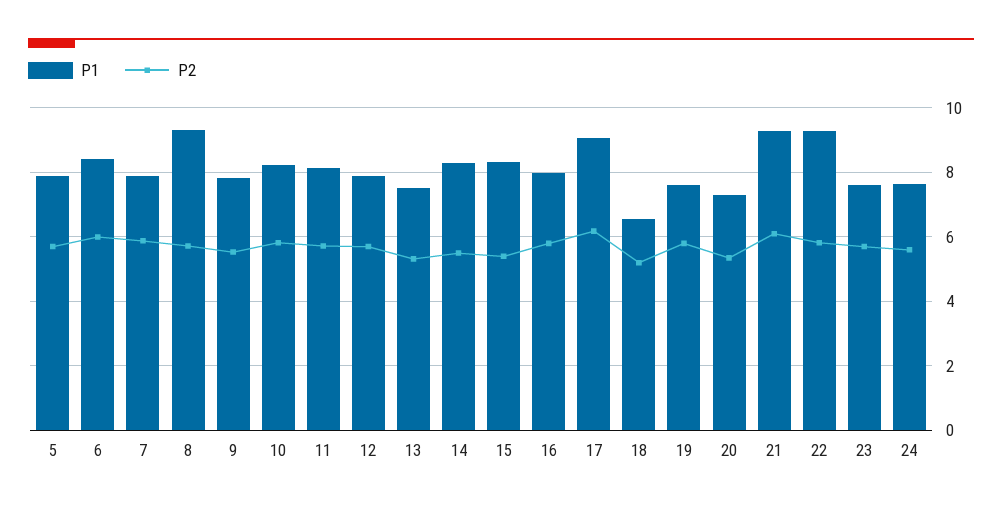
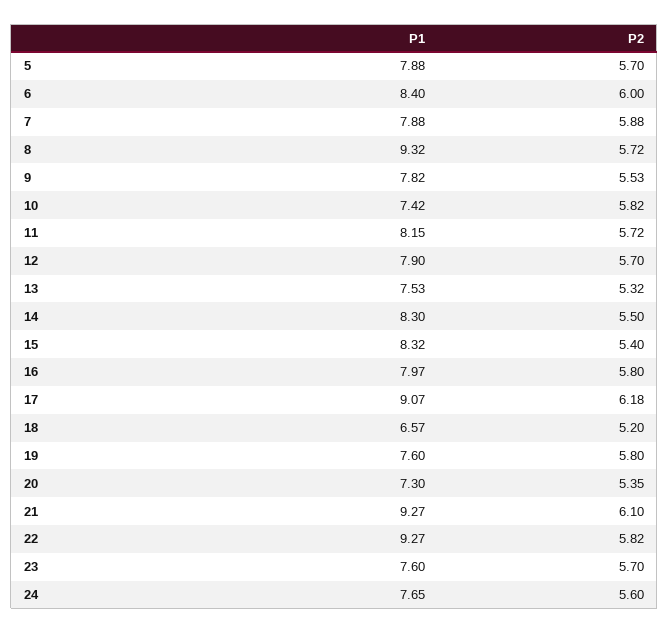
  {
    "P1": {
      "5": 7.88,
      "6": 8.4,
      "7": 7.88,
      "8": 9.32,
      "9": 7.82,
-     "10": 8.2,
+     "10": 7.42,
      "11": 8.15,
      "12": 7.9,
      "13": 7.53,
      "14": 8.3,
      "15": 8.32,
      "16": 7.97,
      "17": 9.07,
      "18": 6.57,
      "19": 7.6,
      "20": 7.3,
      "21": 9.27,
      "22": 9.27,
      "23": 7.6,
      "24": 7.65
    },
    "P2": {
      "5": 5.7,
      "6": 6,
      "7": 5.88,
      "8": 5.72,
      "9": 5.53,
      "10": 5.82,
      "11": 5.72,
      "12": 5.7,
      "13": 5.32,
      "14": 5.5,
      "15": 5.4,
      "16": 5.8,
      "17": 6.18,
      "18": 5.2,
      "19": 5.8,
      "20": 5.35,
      "21": 6.1,
      "22": 5.82,
      "23": 5.7,
      "24": 5.6
    }
  }

